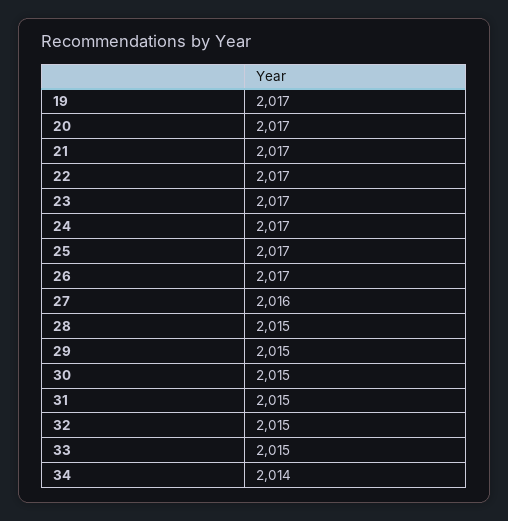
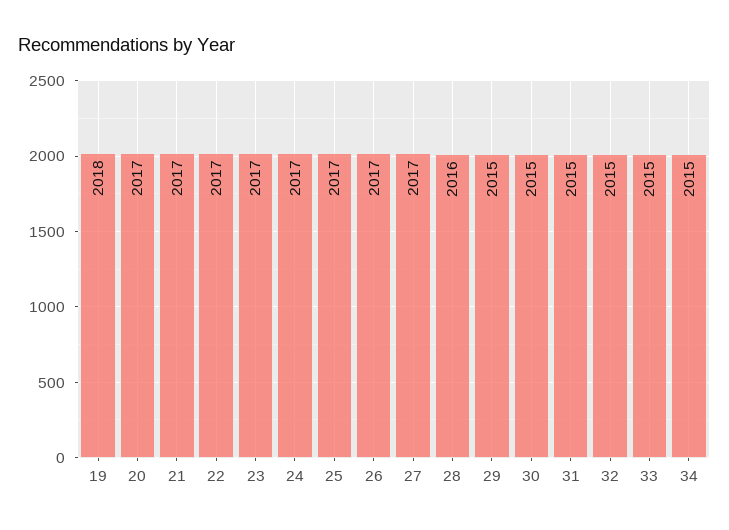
  {
-   "19": 2017,
+   "19": 2018,
    "20": 2017,
    "21": 2017,
    "22": 2017,
    "23": 2017,
    "24": 2017,
    "25": 2017,
    "26": 2017,
-   "27": 2016,
+   "27": 2017,
-   "28": 2015,
+   "28": 2016,
    "29": 2015,
    "30": 2015,
    "31": 2015,
    "32": 2015,
    "33": 2015,
-   "34": 2014
+   "34": 2015
  }

